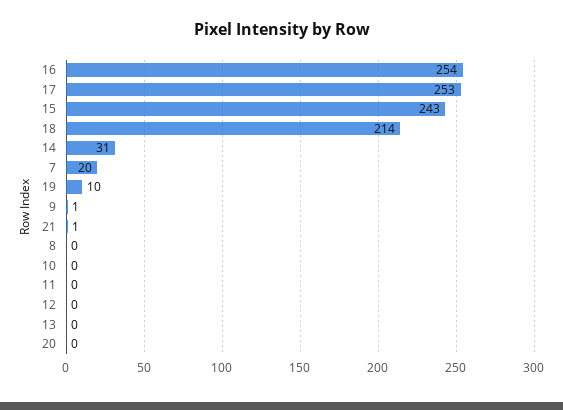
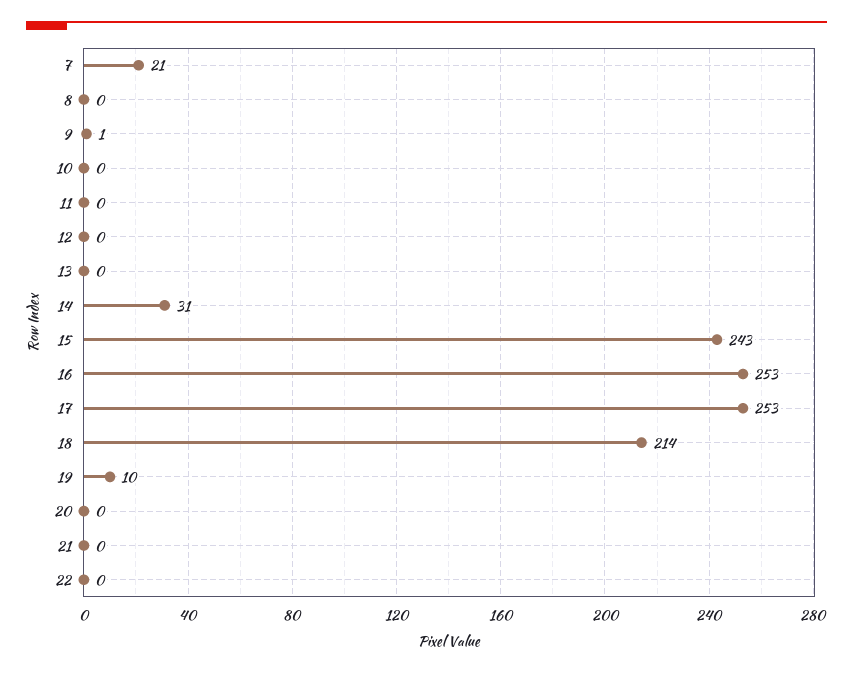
  {
-   "16": 254,
+   "16": 253,
    "17": 253,
    "15": 243,
    "18": 214,
    "14": 31,
-   "7": 20,
+   "7": 21,
    "19": 10,
    "9": 1,
-   "21": 1,
+   "21": 0,
    "8": 0,
    "10": 0,
    "11": 0,
    "12": 0,
    "13": 0,
-   "20": 0
+   "20": 0,
+   "22": 0
  }

